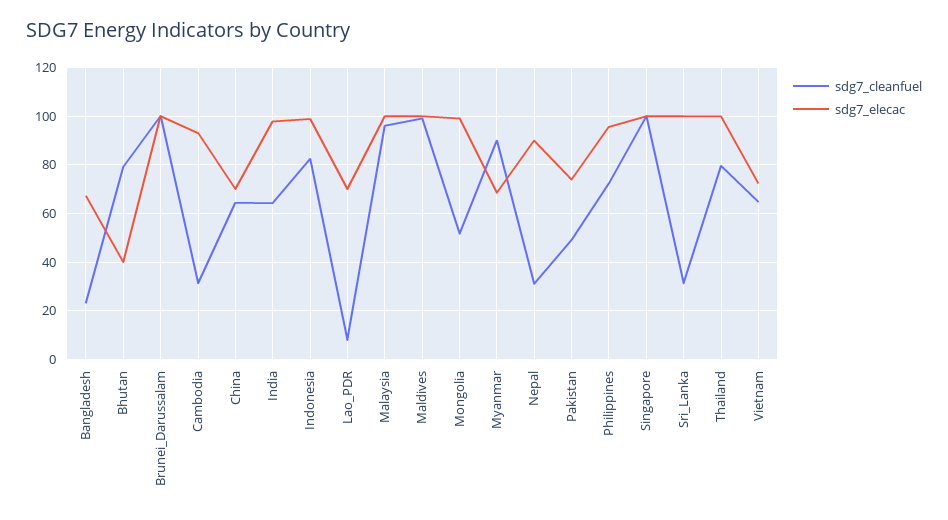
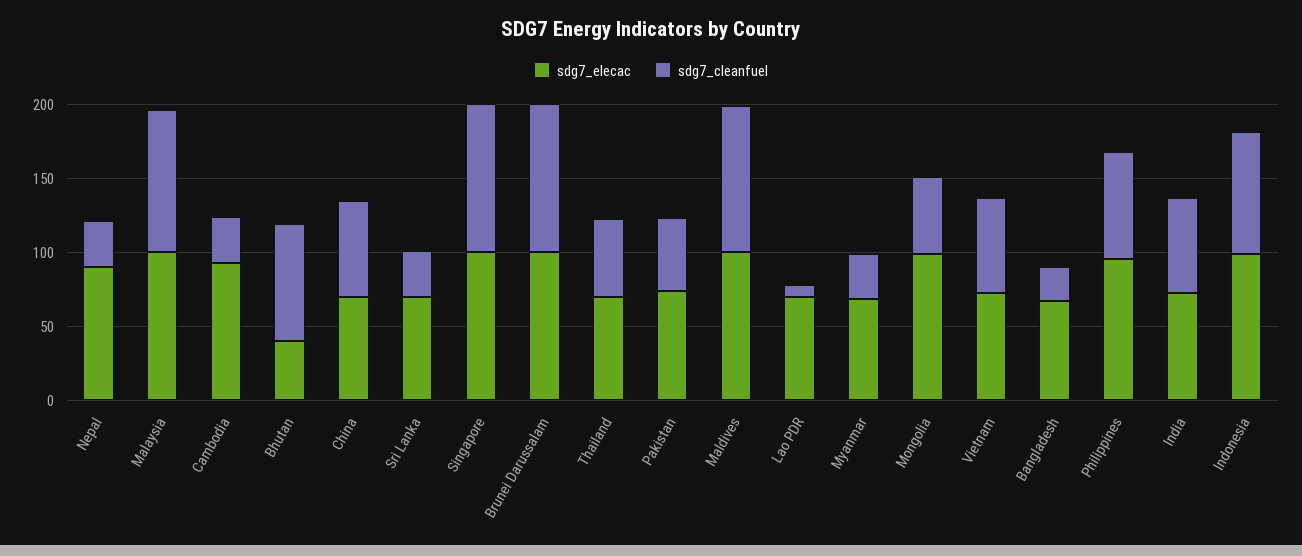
  {
    "sdg7_cleanfuel": {
      "Bangladesh": 22.5,
      "Bhutan": 80,
      "Brunei_Darussalam": 100,
      "Cambodia": 30,
      "China": 65,
      "India": 65,
      "Indonesia": 82.5,
      "Lao_PDR": 7.5,
      "Malaysia": 95,
      "Maldives": 100,
      "Mongolia": 52.5,
-     "Myanmar": 90,
+     "Myanmar": 30,
      "Nepal": 30,
      "Pakistan": 50,
      "Philippines": 72.5,
      "Singapore": 100,
      "Sri_Lanka": 30,
-     "Thailand": 80,
+     "Thailand": 50,
      "Vietnam": 65
    },
    "sdg7_elecac": {
      "Bangladesh": 67.5,
      "Bhutan": 40,
      "Brunei_Darussalam": 100,
      "Cambodia": 92.5,
      "China": 70,
-     "India": 97.5,
+     "India": 70,
      "Indonesia": 100,
      "Lao_PDR": 70,
      "Malaysia": 100,
      "Maldives": 100,
      "Mongolia": 100,
      "Myanmar": 67.5,
      "Nepal": 90,
      "Pakistan": 75,
      "Philippines": 95,
      "Singapore": 100,
-     "Sri_Lanka": 100,
+     "Sri_Lanka": 70,
-     "Thailand": 100,
+     "Thailand": 70,
      "Vietnam": 72.5
    }
  }

